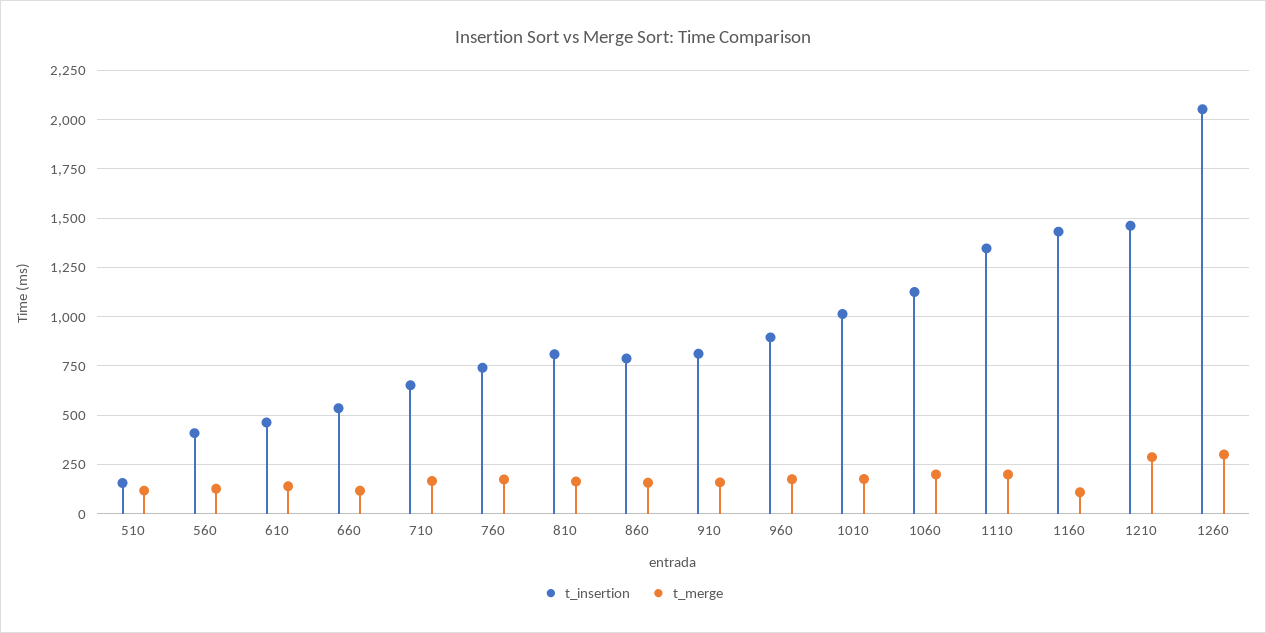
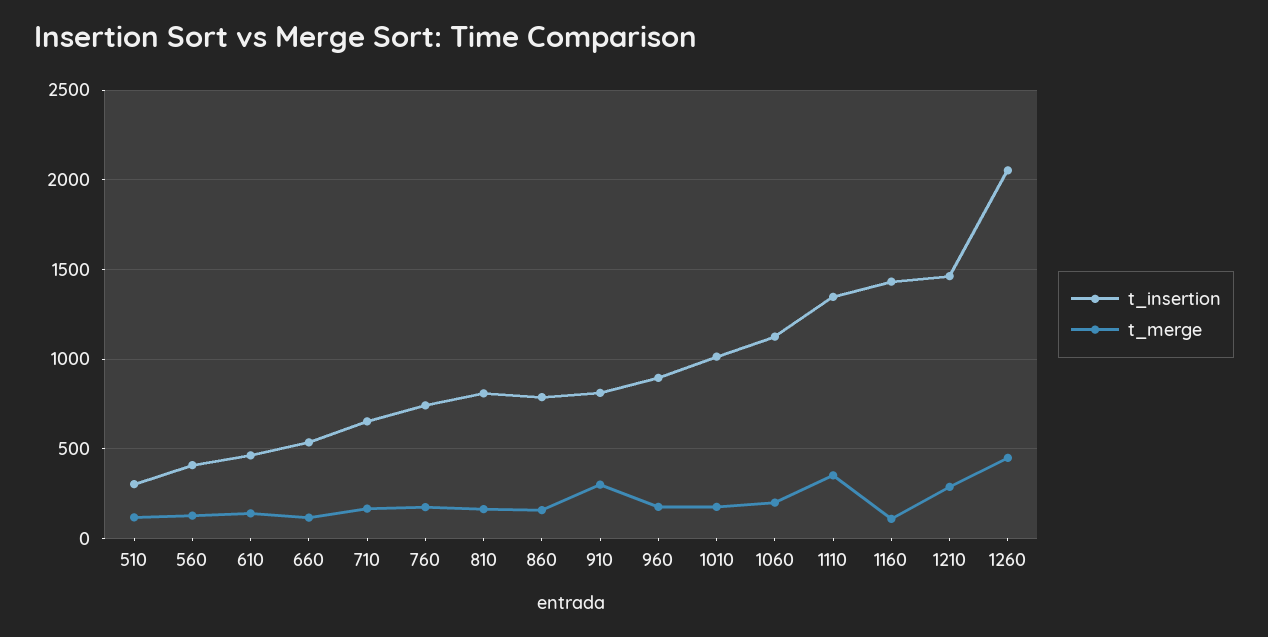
  {
    "t_insertion": {
-     "510": 150,
+     "510": 300,
      "560": 400,
      "610": 450,
      "660": 550,
      "710": 650,
      "760": 750,
      "810": 800,
      "860": 800,
      "910": 800,
      "960": 900,
      "1010": 1000,
      "1060": 1150,
      "1110": 1350,
      "1160": 1450,
      "1210": 1450,
      "1260": 2050
    },
    "t_merge": {
      "510": 100,
      "560": 150,
      "610": 150,
      "660": 100,
      "710": 150,
      "760": 150,
      "810": 150,
      "860": 150,
-     "910": 150,
+     "910": 300,
      "960": 200,
      "1010": 200,
      "1060": 200,
-     "1110": 200,
+     "1110": 350,
      "1160": 100,
      "1210": 300,
-     "1260": 300
+     "1260": 450
    }
  }

